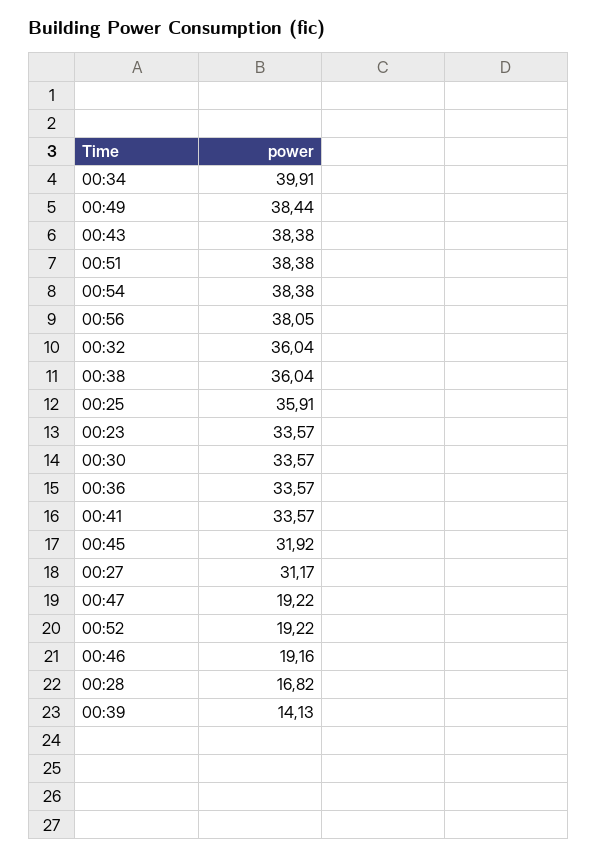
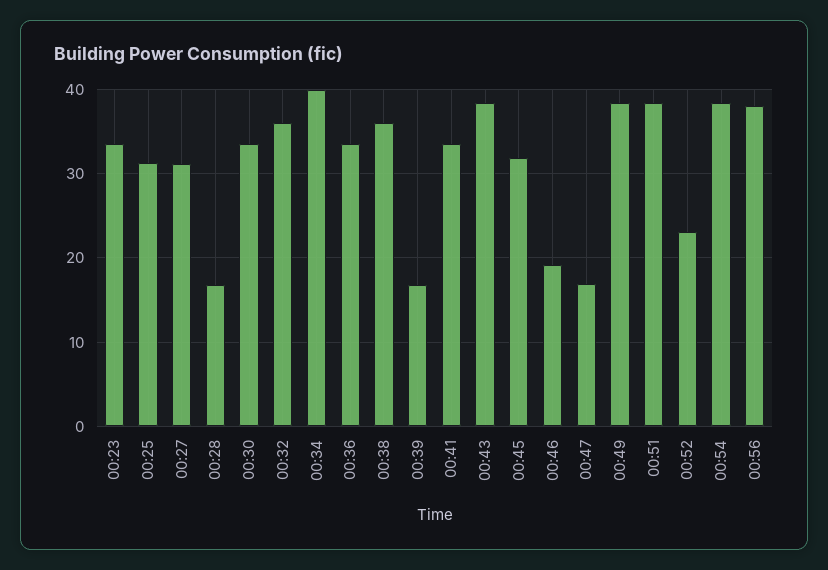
  {
    "00:34": 39.91,
    "00:49": 38.44,
    "00:43": 38.38,
    "00:51": 38.38,
    "00:54": 38.38,
    "00:56": 38.05,
    "00:32": 36.04,
    "00:38": 36.04,
-   "00:25": 35.91,
+   "00:25": 31,
    "00:23": 33.57,
    "00:30": 33.57,
    "00:36": 33.57,
    "00:41": 33.57,
    "00:45": 31.92,
    "00:27": 31.17,
-   "00:47": 19.22,
+   "00:47": 17,
-   "00:52": 19.22,
+   "00:52": 23,
    "00:46": 19.16,
    "00:28": 16.82,
-   "00:39": 14.13
+   "00:39": 17
  }

